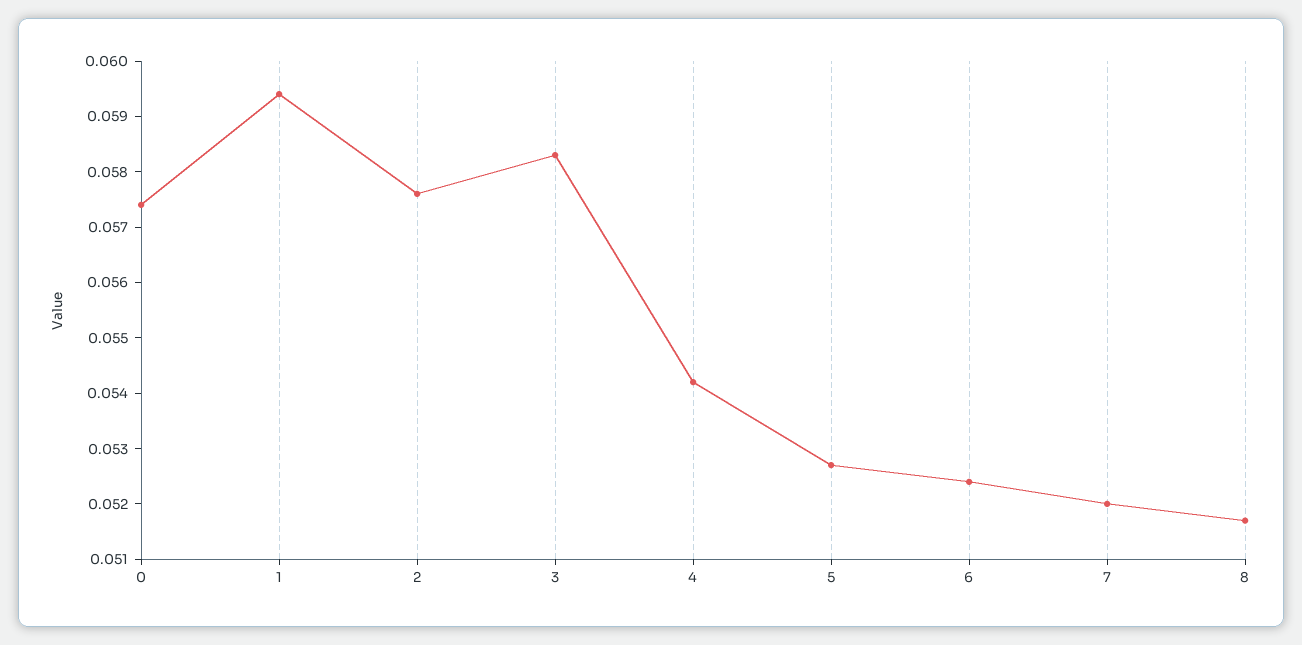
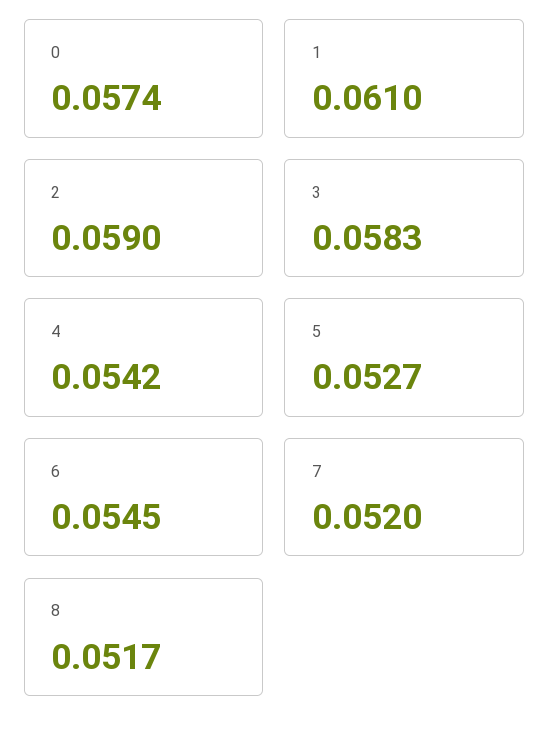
  {
    "0": 0.0574,
-   "1": 0.0595,
+   "1": 0.061,
-   "2": 0.0575,
+   "2": 0.059,
    "3": 0.0583,
    "4": 0.0542,
    "5": 0.0527,
-   "6": 0.0525,
+   "6": 0.0545,
    "7": 0.052,
    "8": 0.0517
  }

